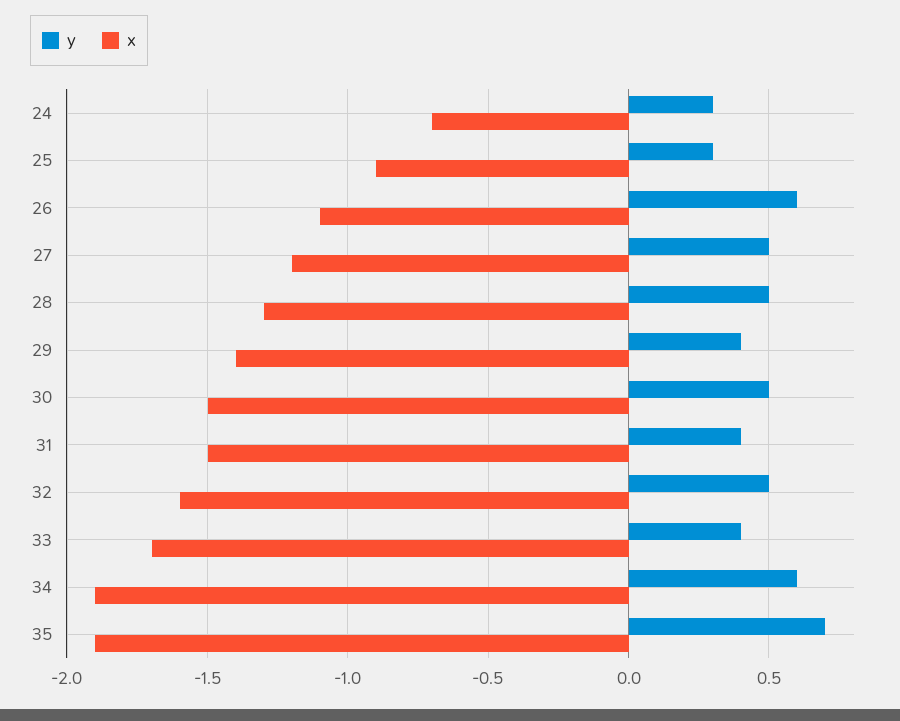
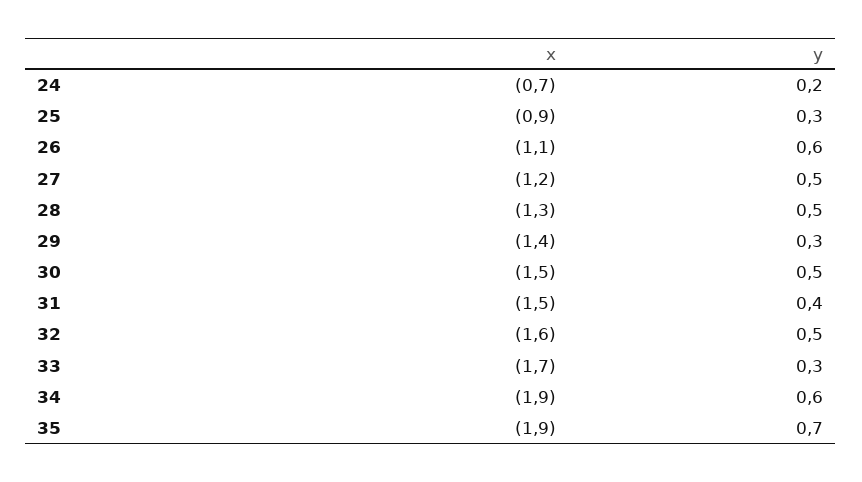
  {
    "y": {
-     "24": 0.3,
+     "24": 0.2,
      "25": 0.3,
      "26": 0.6,
      "27": 0.5,
      "28": 0.5,
-     "29": 0.4,
+     "29": 0.3,
      "30": 0.5,
      "31": 0.4,
      "32": 0.5,
-     "33": 0.4,
+     "33": 0.3,
      "34": 0.6,
      "35": 0.7
    },
    "x": {
      "24": -0.7,
      "25": -0.9,
      "26": -1.1,
      "27": -1.2,
      "28": -1.3,
      "29": -1.4,
      "30": -1.5,
      "31": -1.5,
      "32": -1.6,
      "33": -1.7,
      "34": -1.9,
      "35": -1.9
    }
  }

